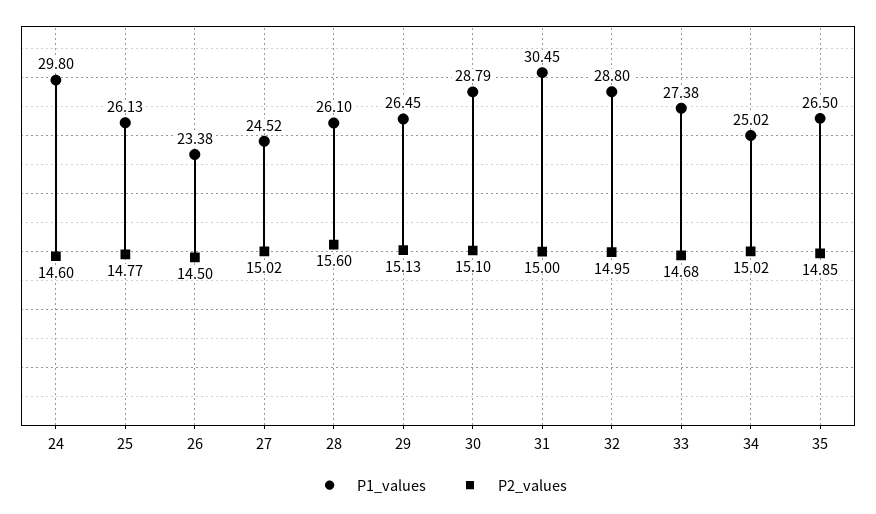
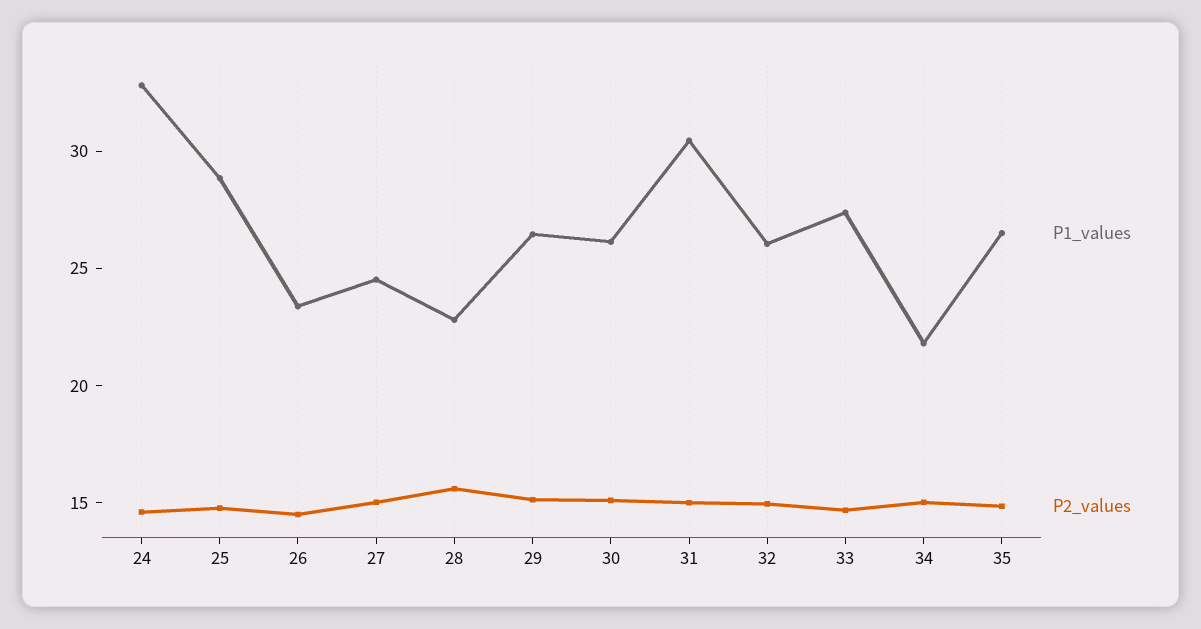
  {
    "P1_values": {
-     "24": 29.8,
+     "24": 33,
-     "25": 26.13,
+     "25": 29,
      "26": 23.38,
      "27": 24.52,
-     "28": 26.1,
+     "28": 23,
      "29": 26.45,
-     "30": 28.79,
+     "30": 26,
      "31": 30.45,
-     "32": 28.8,
+     "32": 26,
      "33": 27.38,
-     "34": 25.02,
+     "34": 22,
      "35": 26.5
    },
    "P2_values": {
      "24": 14.6,
      "25": 14.77,
      "26": 14.5,
      "27": 15.02,
      "28": 15.6,
      "29": 15.13,
      "30": 15.1,
      "31": 15,
      "32": 14.95,
      "33": 14.68,
      "34": 15.02,
      "35": 14.85
    }
  }

